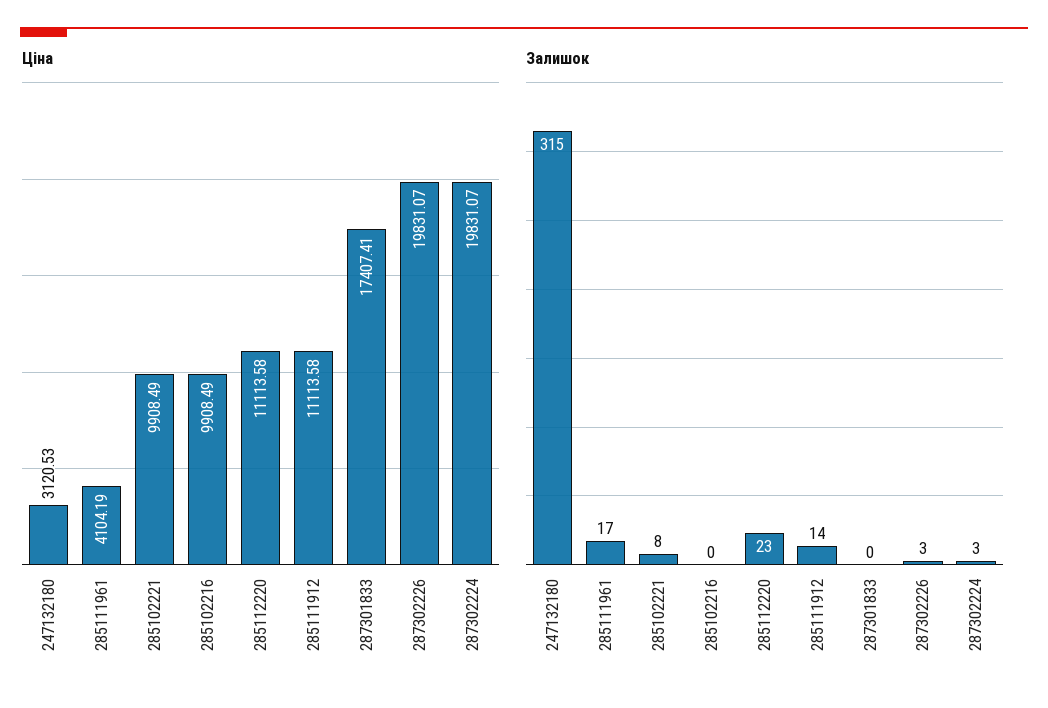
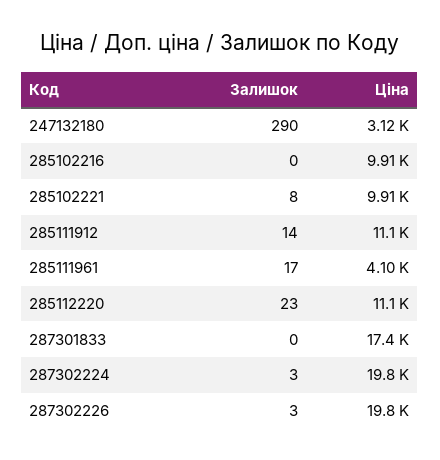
  {
    "Ціна": {
      "247132180": 3120.53,
      "285111961": 4104.19,
      "285102221": 9908.49,
      "285102216": 9908.49,
      "285112220": 11113.58,
      "285111912": 11113.58,
      "287301833": 17407.41,
      "287302226": 19831.07,
      "287302224": 19831.07
    },
    "Залишок": {
-     "247132180": 315,
+     "247132180": 290,
      "285111961": 17,
      "285102221": 8,
      "285102216": 0,
      "285112220": 23,
      "285111912": 14,
      "287301833": 0,
      "287302226": 3,
      "287302224": 3
    }
  }

